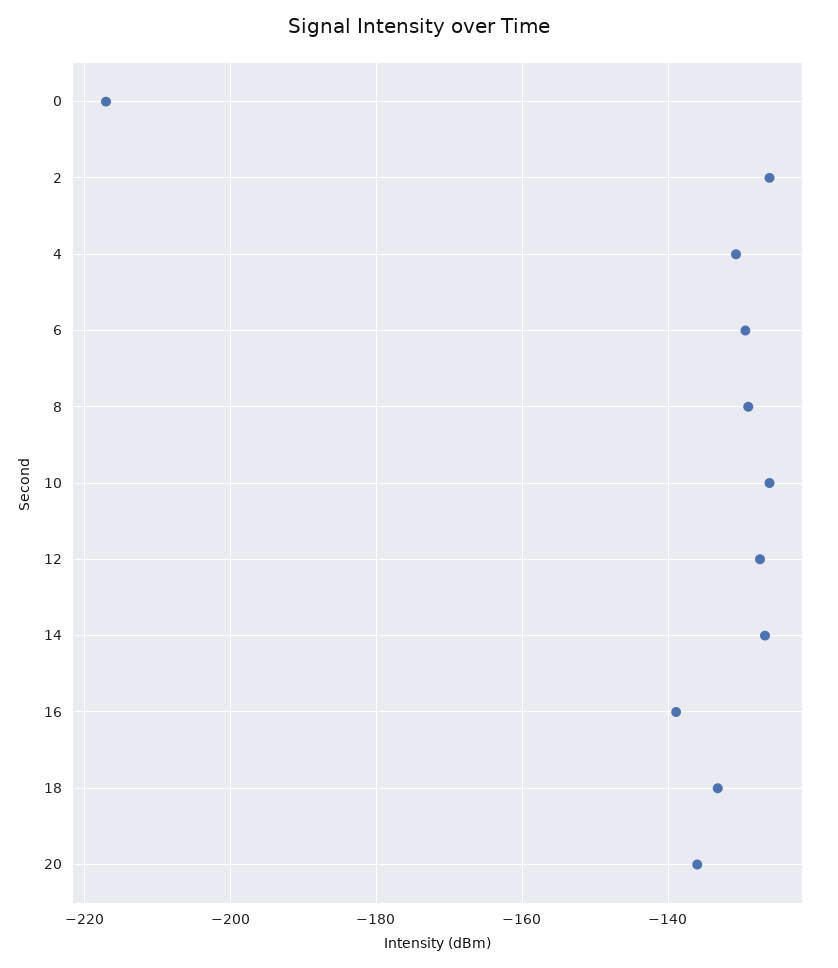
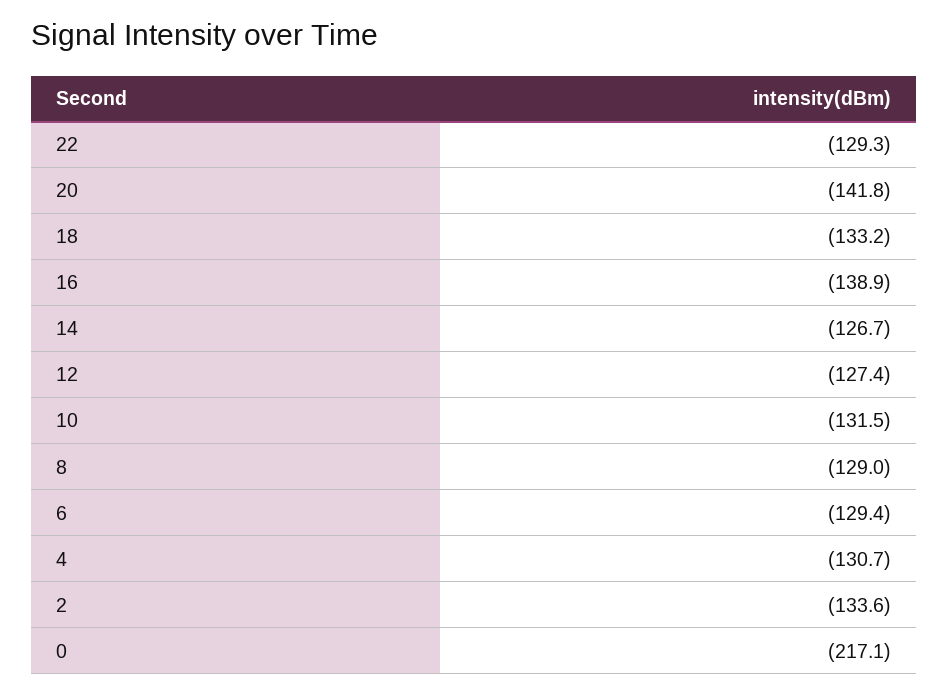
  {
    "0": -217.1,
-   "2": -126,
+   "2": -133.6,
    "4": -130.7,
    "6": -129.4,
    "8": -129,
-   "10": -126,
+   "10": -131.5,
    "12": -127.4,
    "14": -126.7,
    "16": -138.9,
    "18": -133.2,
-   "20": -136
+   "20": -141.8,
+   "22": -129.3
  }

